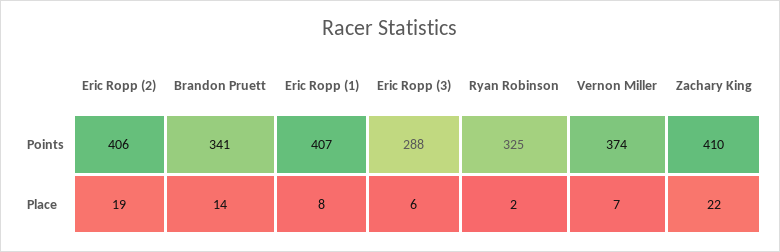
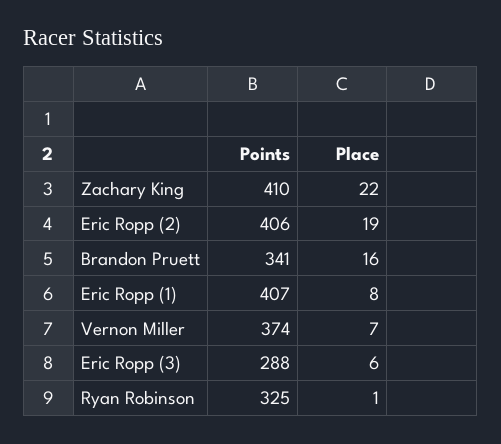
  {
    "Eric Ropp (2)": {
      "Points": 406,
      "Place": 19
    },
    "Brandon Pruett": {
      "Points": 341,
-     "Place": 14
+     "Place": 16
    },
    "Eric Ropp (1)": {
      "Points": 407,
      "Place": 8
    },
    "Eric Ropp (3)": {
      "Points": 288,
      "Place": 6
    },
    "Ryan Robinson": {
      "Points": 325,
-     "Place": 2
+     "Place": 1
    },
    "Vernon Miller": {
      "Points": 374,
      "Place": 7
    },
    "Zachary King": {
      "Points": 410,
      "Place": 22
    }
  }

